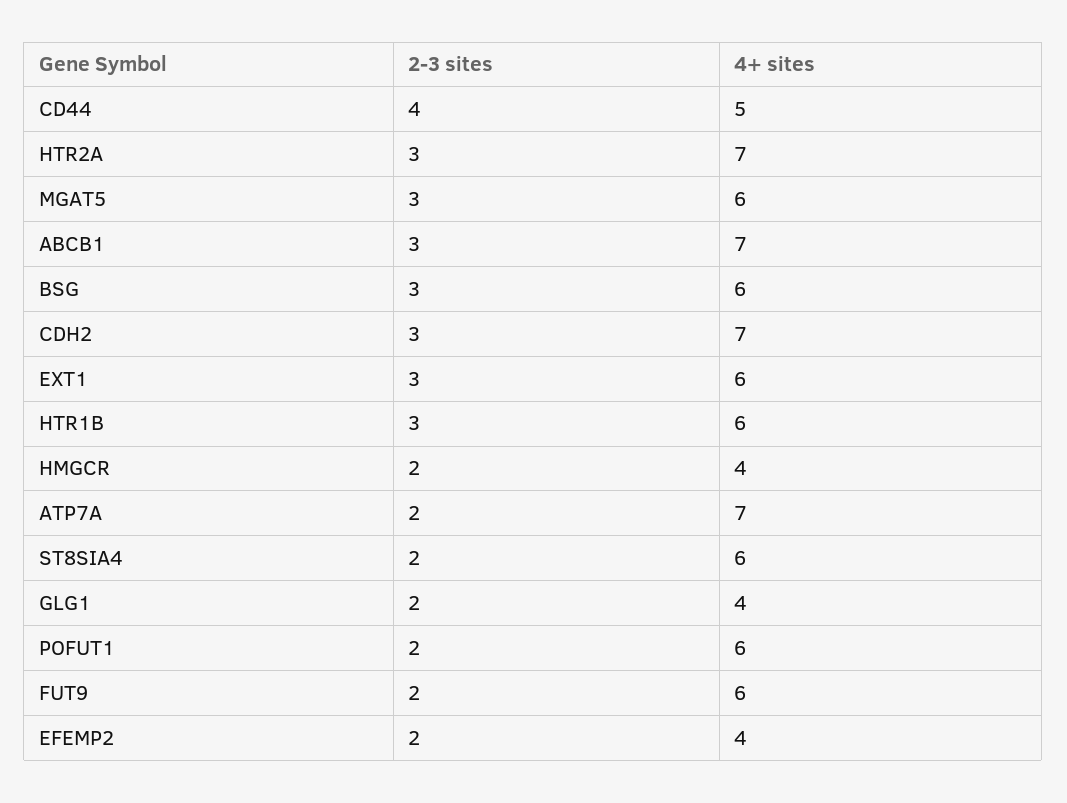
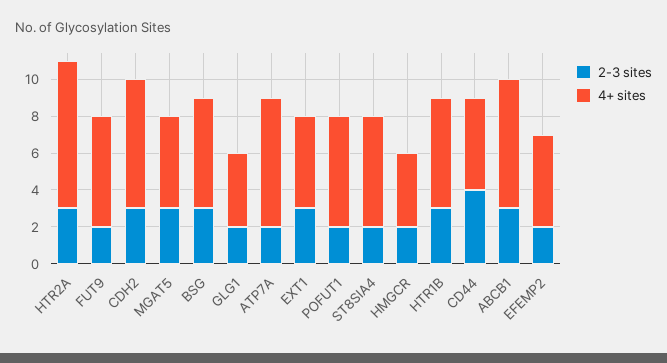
  {
    "2-3 sites": {
      "CD44": 4,
      "HTR2A": 3,
      "MGAT5": 3,
      "ABCB1": 3,
      "BSG": 3,
      "CDH2": 3,
      "EXT1": 3,
      "HTR1B": 3,
      "HMGCR": 2,
      "ATP7A": 2,
      "ST8SIA4": 2,
      "GLG1": 2,
      "POFUT1": 2,
      "FUT9": 2,
      "EFEMP2": 2
    },
    "4+ sites": {
      "CD44": 5,
-     "HTR2A": 7,
+     "HTR2A": 8,
-     "MGAT5": 6,
+     "MGAT5": 5,
      "ABCB1": 7,
      "BSG": 6,
      "CDH2": 7,
-     "EXT1": 6,
+     "EXT1": 5,
      "HTR1B": 6,
      "HMGCR": 4,
      "ATP7A": 7,
      "ST8SIA4": 6,
      "GLG1": 4,
      "POFUT1": 6,
      "FUT9": 6,
-     "EFEMP2": 4
+     "EFEMP2": 5
    }
  }

